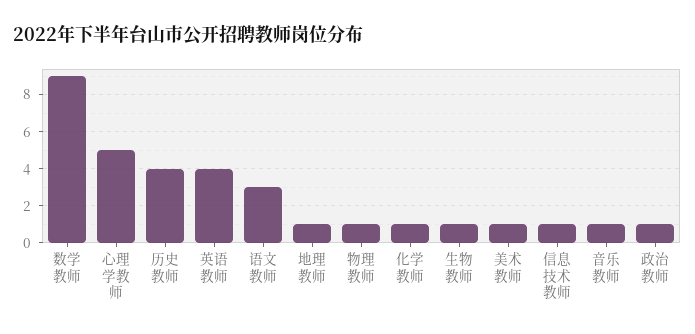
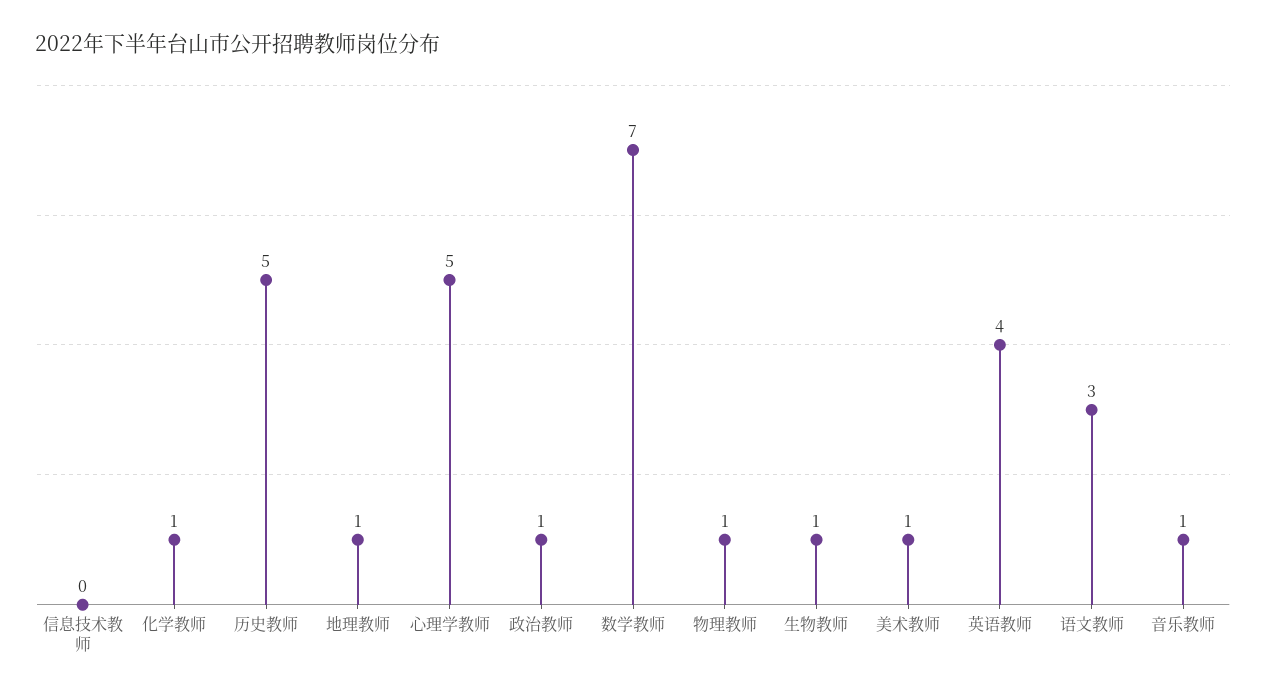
  {
-   "数学教师": 9,
+   "数学教师": 7,
    "心理学教师": 5,
-   "历史教师": 4,
+   "历史教师": 5,
    "英语教师": 4,
    "语文教师": 3,
    "地理教师": 1,
    "物理教师": 1,
    "化学教师": 1,
    "生物教师": 1,
    "美术教师": 1,
-   "信息技术教师": 1,
+   "信息技术教师": 0,
    "音乐教师": 1,
    "政治教师": 1
  }

